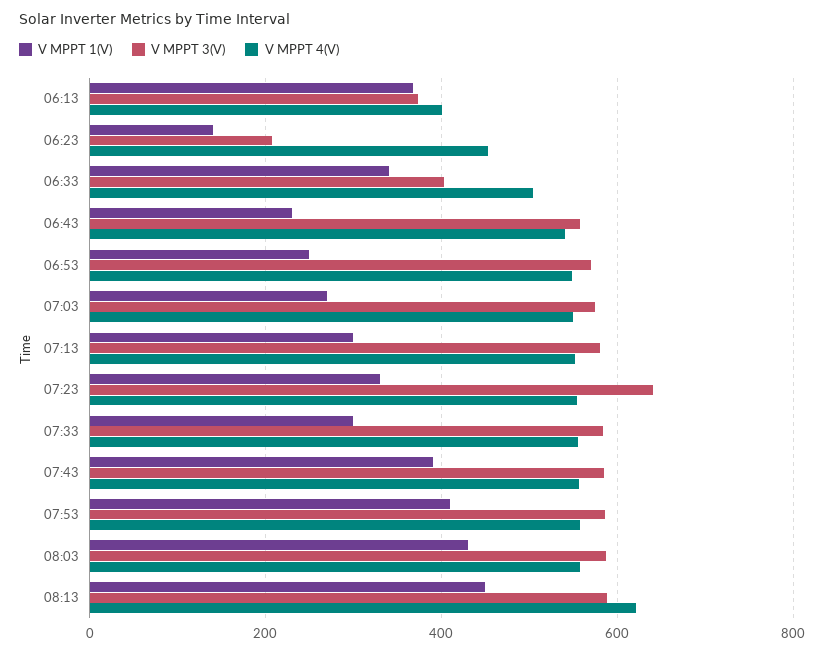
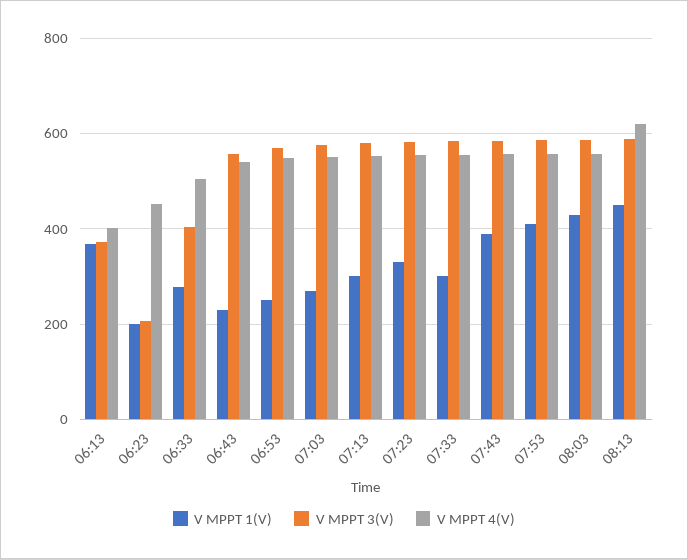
  {
    "V MPPT 1(V)": {
      "06:13": 360,
-     "06:23": 140,
+     "06:23": 200,
-     "06:33": 340,
+     "06:33": 280,
      "06:43": 220,
      "06:53": 260,
      "07:03": 280,
      "07:13": 300,
      "07:23": 340,
      "07:33": 300,
      "07:43": 400,
      "07:53": 420,
      "08:03": 440,
      "08:13": 460
    },
    "V MPPT 3(V)": {
      "06:13": 380,
      "06:23": 200,
      "06:33": 400,
      "06:43": 560,
      "06:53": 580,
      "07:03": 580,
      "07:13": 580,
-     "07:23": 640,
+     "07:23": 580,
      "07:33": 580,
      "07:43": 580,
      "07:53": 580,
      "08:03": 580,
      "08:13": 580
    },
    "V MPPT 4(V)": {
      "06:13": 400,
      "06:23": 460,
      "06:33": 500,
      "06:43": 540,
      "06:53": 540,
      "07:03": 560,
      "07:13": 560,
      "07:23": 560,
      "07:33": 560,
      "07:43": 560,
      "07:53": 560,
      "08:03": 560,
      "08:13": 620
    }
  }

